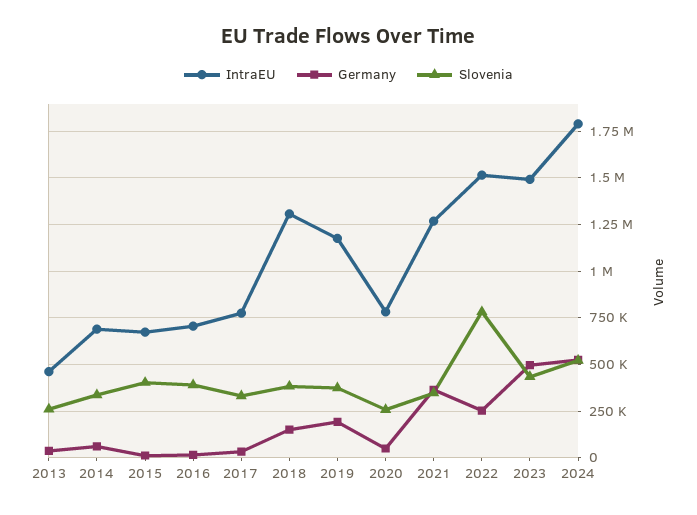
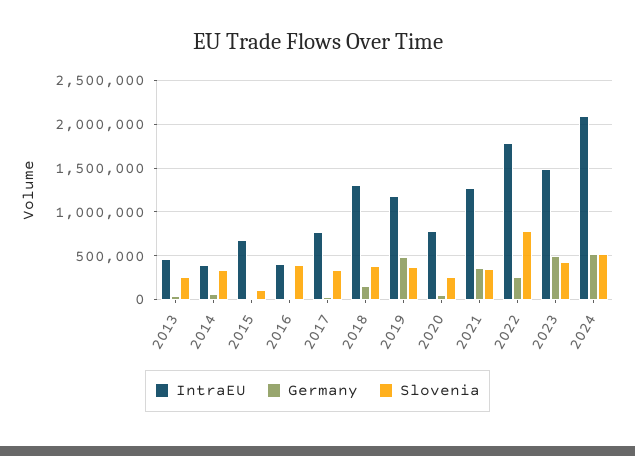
  {
    "IntraEU": {
      "2013": 450000,
-     "2014": 700000,
+     "2014": 400000,
      "2015": 650000,
-     "2016": 700000,
+     "2016": 400000,
      "2017": 750000,
      "2018": 1300000,
      "2019": 1200000,
      "2020": 800000,
      "2021": 1250000,
-     "2022": 1500000,
+     "2022": 1800000,
      "2023": 1500000,
-     "2024": 1800000
+     "2024": 2100000
    },
    "Germany": {
      "2013": 50000,
      "2014": 50000,
      "2015": 0,
      "2016": 0,
      "2017": 50000,
      "2018": 150000,
-     "2019": 200000,
+     "2019": 500000,
      "2020": 50000,
      "2021": 350000,
      "2022": 250000,
      "2023": 500000,
      "2024": 500000
    },
    "Slovenia": {
      "2013": 250000,
      "2014": 350000,
-     "2015": 400000,
+     "2015": 100000,
      "2016": 400000,
      "2017": 350000,
      "2018": 400000,
      "2019": 350000,
      "2020": 250000,
      "2021": 350000,
      "2022": 800000,
      "2023": 450000,
      "2024": 500000
    }
  }

